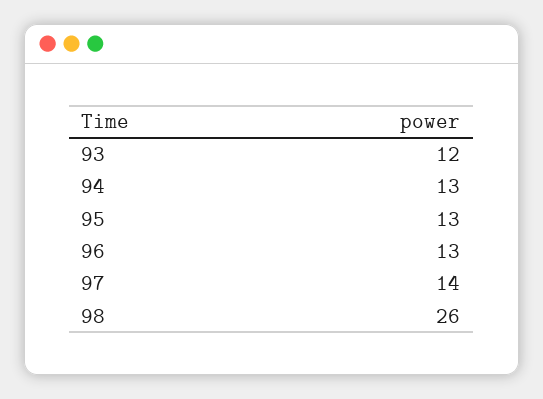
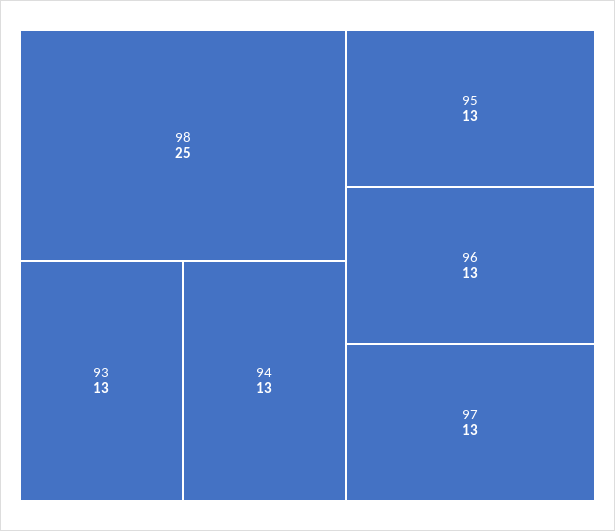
  {
-   "93": 12,
+   "93": 13,
    "94": 13,
    "95": 13,
    "96": 13,
-   "97": 14,
+   "97": 13,
-   "98": 26
+   "98": 25
  }

